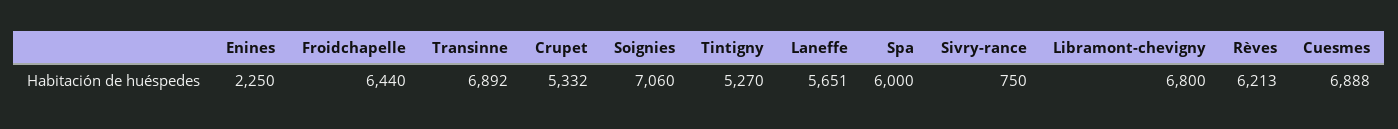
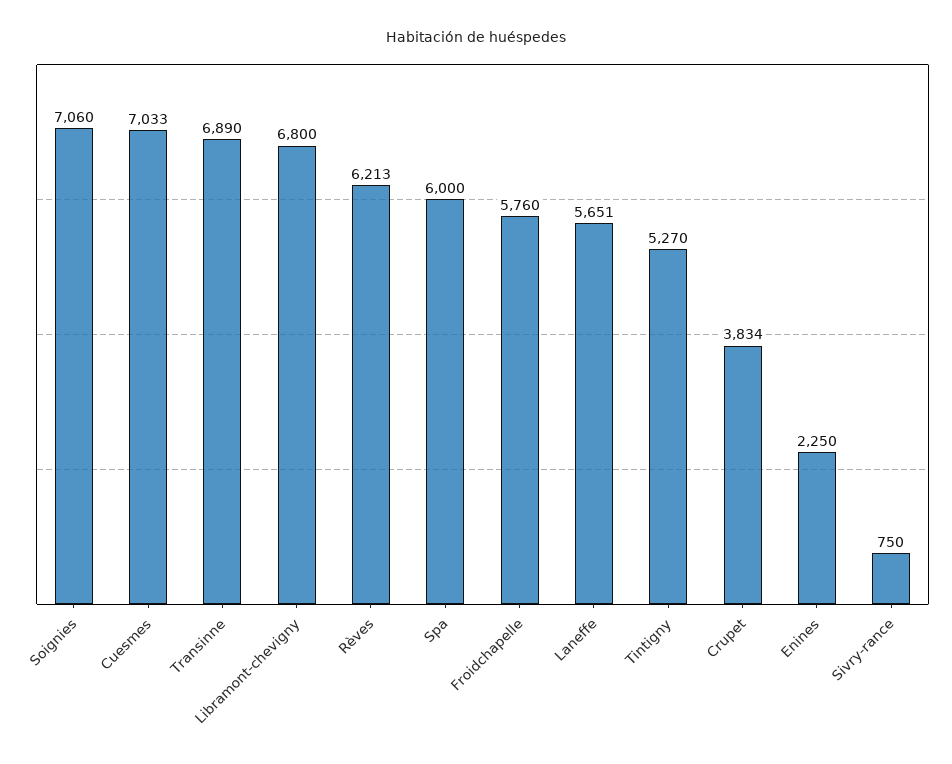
  {
    "Enines": 2250,
-   "Froidchapelle": 6440,
+   "Froidchapelle": 5760,
-   "Transinne": 6892,
+   "Transinne": 6890,
-   "Crupet": 5332,
+   "Crupet": 3834,
    "Soignies": 7060,
    "Tintigny": 5270,
    "Laneffe": 5651,
    "Spa": 6000,
    "Sivry-rance": 750,
    "Libramont-chevigny": 6800,
    "Rèves": 6213,
-   "Cuesmes": 6888
+   "Cuesmes": 7033
  }

